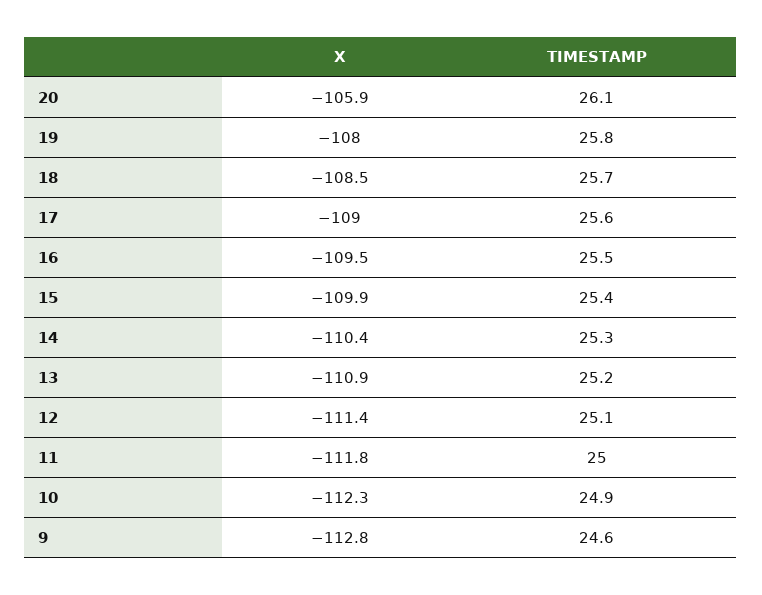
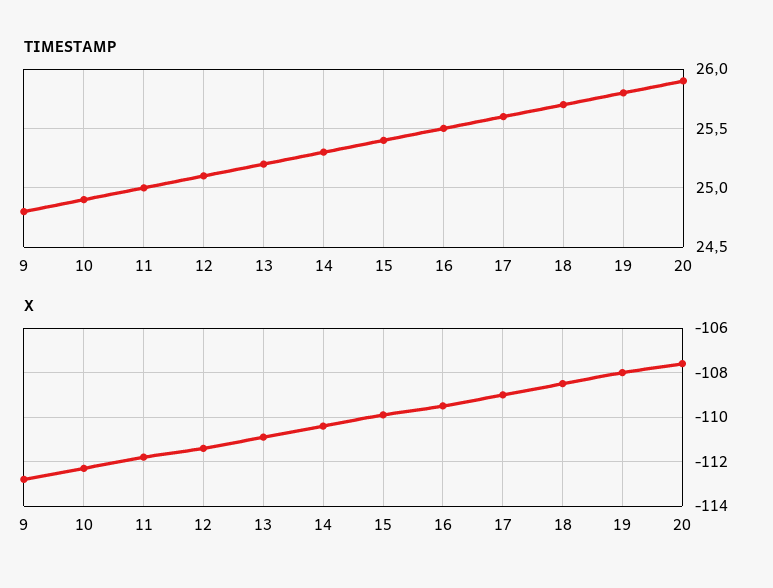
  {
    "X": {
-     "20": -105.9,
+     "20": -107.5,
      "19": -108,
      "18": -108.5,
      "17": -109,
      "16": -109.5,
      "15": -109.9,
      "14": -110.4,
      "13": -110.9,
      "12": -111.4,
      "11": -111.8,
      "10": -112.3,
      "9": -112.8
    },
    "TIMESTAMP": {
-     "20": 26.1,
+     "20": 25.9,
      "19": 25.8,
      "18": 25.7,
      "17": 25.6,
      "16": 25.5,
      "15": 25.4,
      "14": 25.3,
      "13": 25.2,
      "12": 25.1,
      "11": 25,
      "10": 24.9,
-     "9": 24.6
+     "9": 24.8
    }
  }

